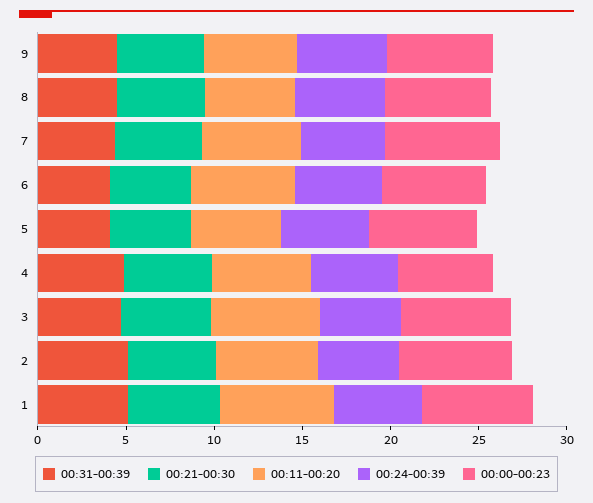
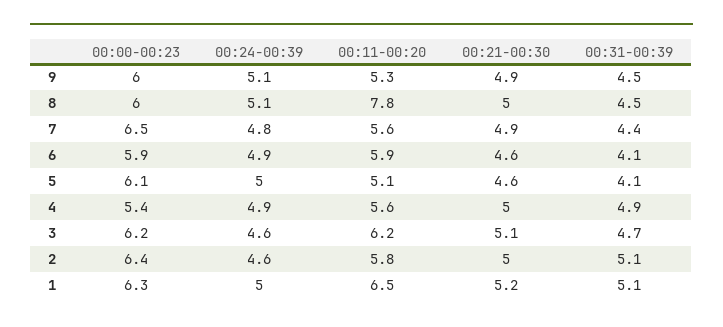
  {
    "00:31-00:39": {
      "9": 4.5,
      "8": 4.5,
      "7": 4.4,
      "6": 4.1,
      "5": 4.1,
      "4": 4.9,
      "3": 4.7,
      "2": 5.1,
      "1": 5.1
    },
    "00:21-00:30": {
      "9": 4.9,
      "8": 5,
      "7": 4.9,
      "6": 4.6,
      "5": 4.6,
      "4": 5,
      "3": 5.1,
      "2": 5,
      "1": 5.2
    },
    "00:11-00:20": {
      "9": 5.3,
-     "8": 5,
+     "8": 7.8,
      "7": 5.6,
      "6": 5.9,
      "5": 5.1,
      "4": 5.6,
      "3": 6.2,
      "2": 5.8,
      "1": 6.5
    },
    "00:24-00:39": {
      "9": 5.1,
      "8": 5.1,
      "7": 4.8,
      "6": 4.9,
      "5": 5,
      "4": 4.9,
      "3": 4.6,
      "2": 4.6,
      "1": 5
    },
    "00:00-00:23": {
      "9": 6,
      "8": 6,
      "7": 6.5,
      "6": 5.9,
      "5": 6.1,
      "4": 5.4,
      "3": 6.2,
      "2": 6.4,
      "1": 6.3
    }
  }

